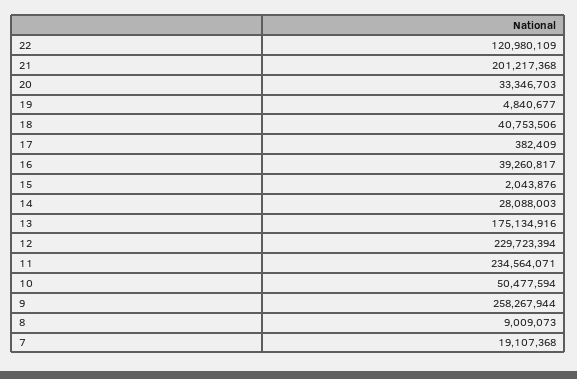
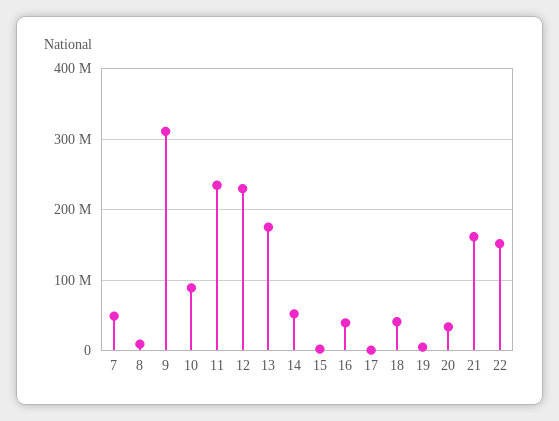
  {
-   "22": 120980109,
+   "22": 150000000,
-   "21": 201217368,
+   "21": 160000000,
    "20": 33346703,
    "19": 4840677,
    "18": 40753506,
    "17": 382409,
    "16": 39260817,
    "15": 2043876,
-   "14": 28088003,
+   "14": 50000000,
    "13": 175134916,
    "12": 229723394,
    "11": 234564071,
-   "10": 50477594,
+   "10": 90000000,
-   "9": 258267944,
+   "9": 310000000,
    "8": 9009073,
-   "7": 19107368
+   "7": 50000000
  }

